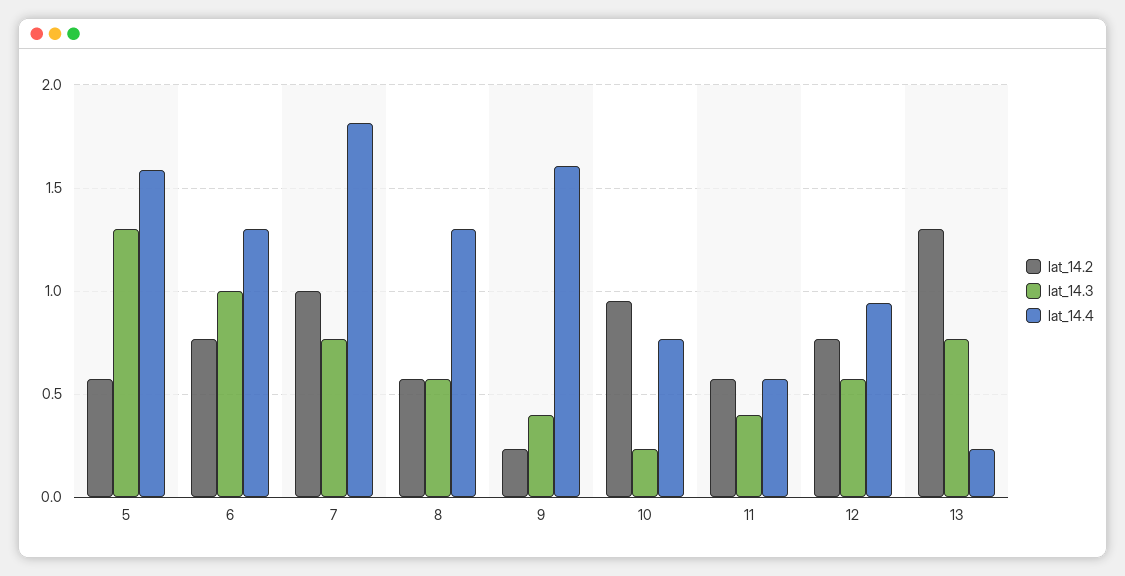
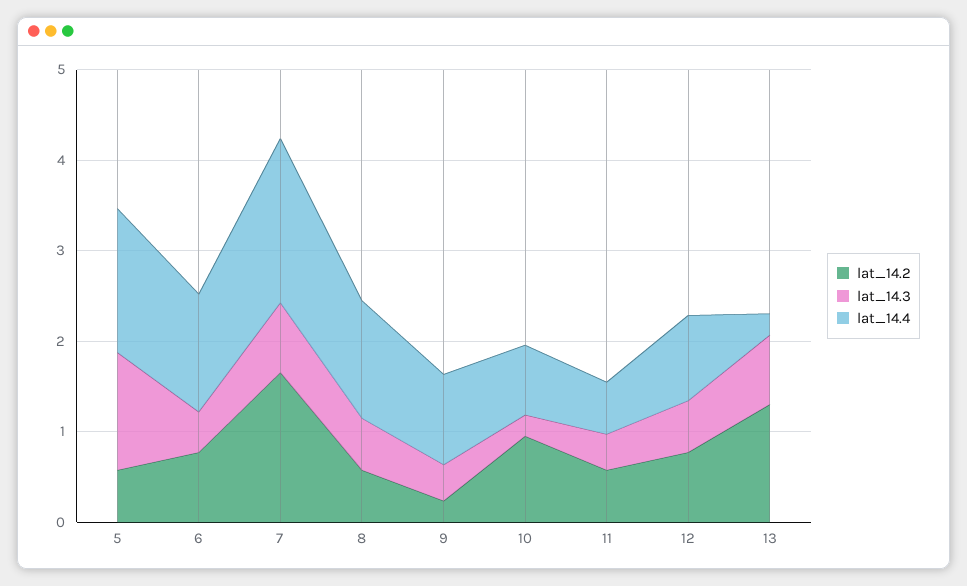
  {
    "lat_14.2": {
      "5": 0.55,
      "6": 0.75,
-     "7": 1,
+     "7": 1.6,
      "8": 0.55,
      "9": 0.25,
      "10": 0.95,
      "11": 0.55,
      "12": 0.75,
      "13": 1.3
    },
    "lat_14.3": {
      "5": 1.3,
-     "6": 1,
+     "6": 0.4,
      "7": 0.75,
      "8": 0.55,
      "9": 0.4,
      "10": 0.25,
      "11": 0.4,
      "12": 0.55,
      "13": 0.75
    },
    "lat_14.4": {
      "5": 1.6,
      "6": 1.3,
      "7": 1.8,
      "8": 1.3,
-     "9": 1.6,
+     "9": 1,
      "10": 0.75,
      "11": 0.55,
      "12": 0.95,
      "13": 0.25
    }
  }

